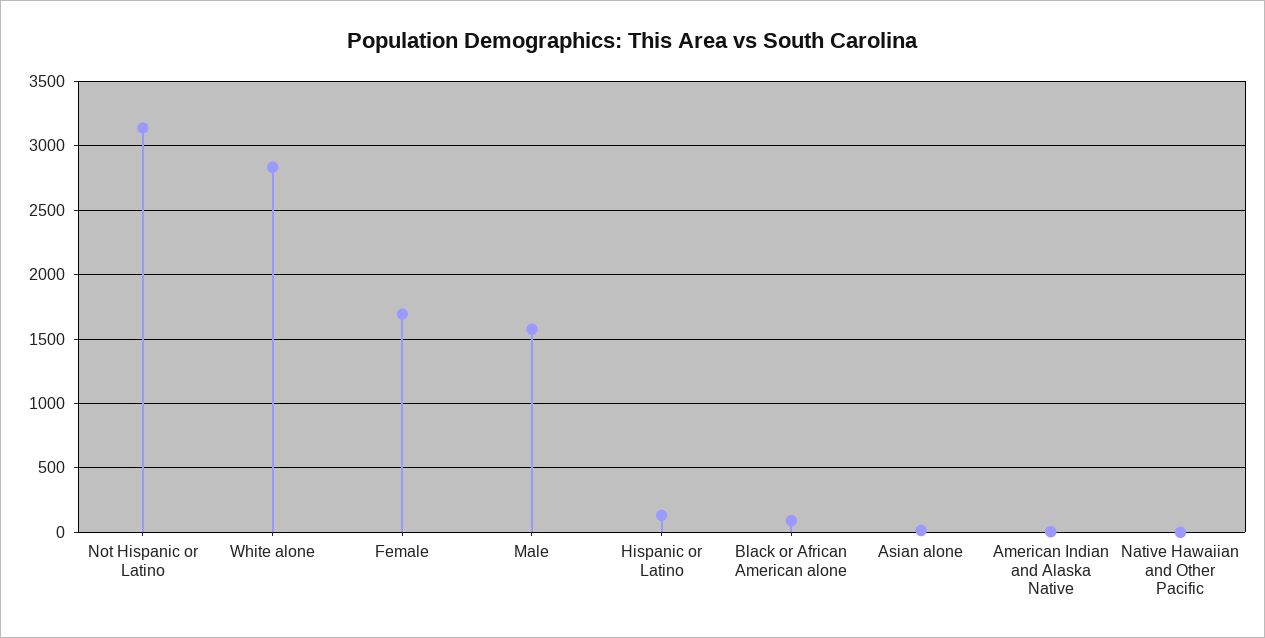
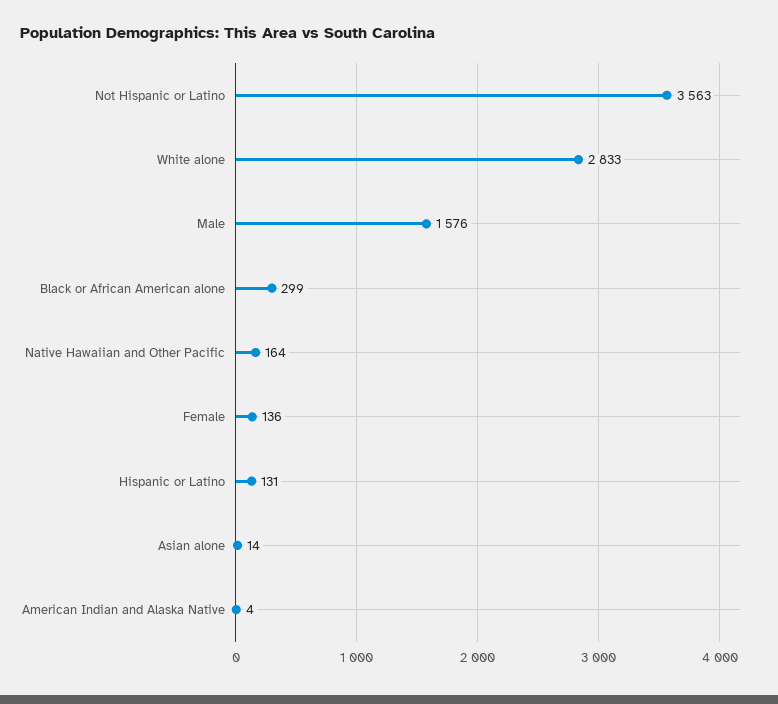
  {
-   "Not Hispanic or Latino": 3150,
+   "Not Hispanic or Latino": 3563,
    "White alone": 2833,
-   "Female": 1700,
+   "Female": 136,
    "Male": 1576,
    "Hispanic or Latino": 131,
-   "Black or African American alone": 100,
+   "Black or African American alone": 299,
    "Asian alone": 14,
    "American Indian and Alaska Native": 4,
-   "Native Hawaiian and Other Pacific": 0
+   "Native Hawaiian and Other Pacific": 164
  }

